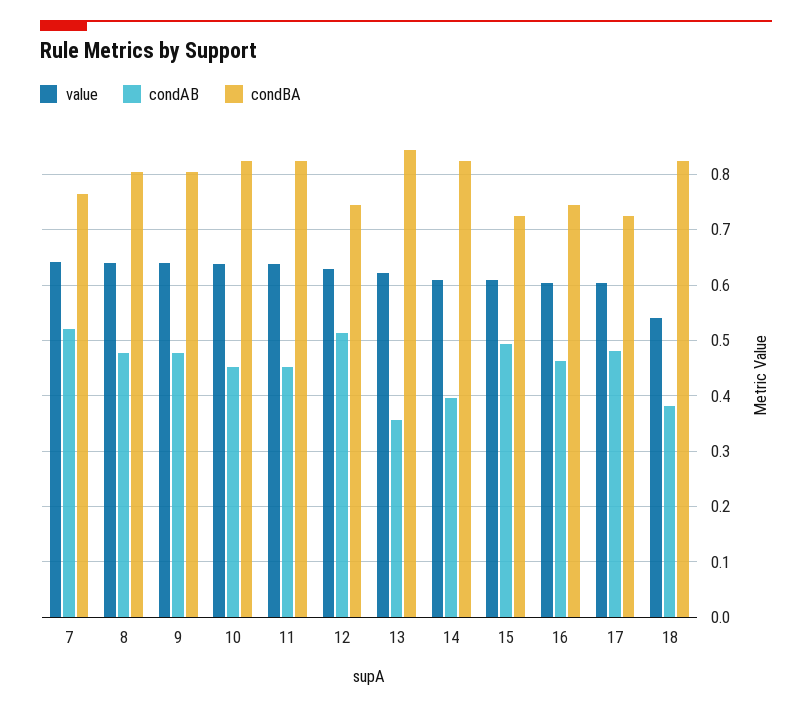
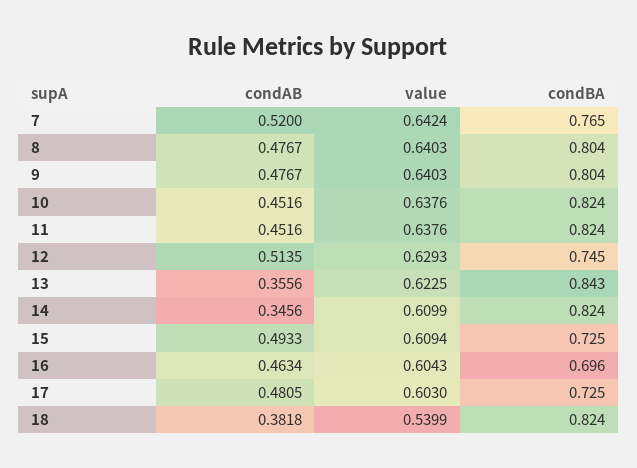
  {
    "value": {
      "7": 0.6424,
      "8": 0.6403,
      "9": 0.6403,
      "10": 0.6376,
      "11": 0.6376,
      "12": 0.6293,
      "13": 0.6225,
      "14": 0.6099,
      "15": 0.6094,
      "16": 0.6043,
      "17": 0.603,
      "18": 0.5399
    },
    "condAB": {
      "7": 0.52,
      "8": 0.4767,
      "9": 0.4767,
      "10": 0.4516,
      "11": 0.4516,
      "12": 0.5135,
      "13": 0.3556,
-     "14": 0.4,
+     "14": 0.3456,
      "15": 0.4933,
      "16": 0.4634,
      "17": 0.4805,
      "18": 0.3818
    },
    "condBA": {
      "7": 0.765,
      "8": 0.804,
      "9": 0.804,
      "10": 0.824,
      "11": 0.824,
      "12": 0.745,
      "13": 0.843,
      "14": 0.824,
      "15": 0.725,
-     "16": 0.74,
+     "16": 0.696,
      "17": 0.725,
      "18": 0.824
    }
  }

